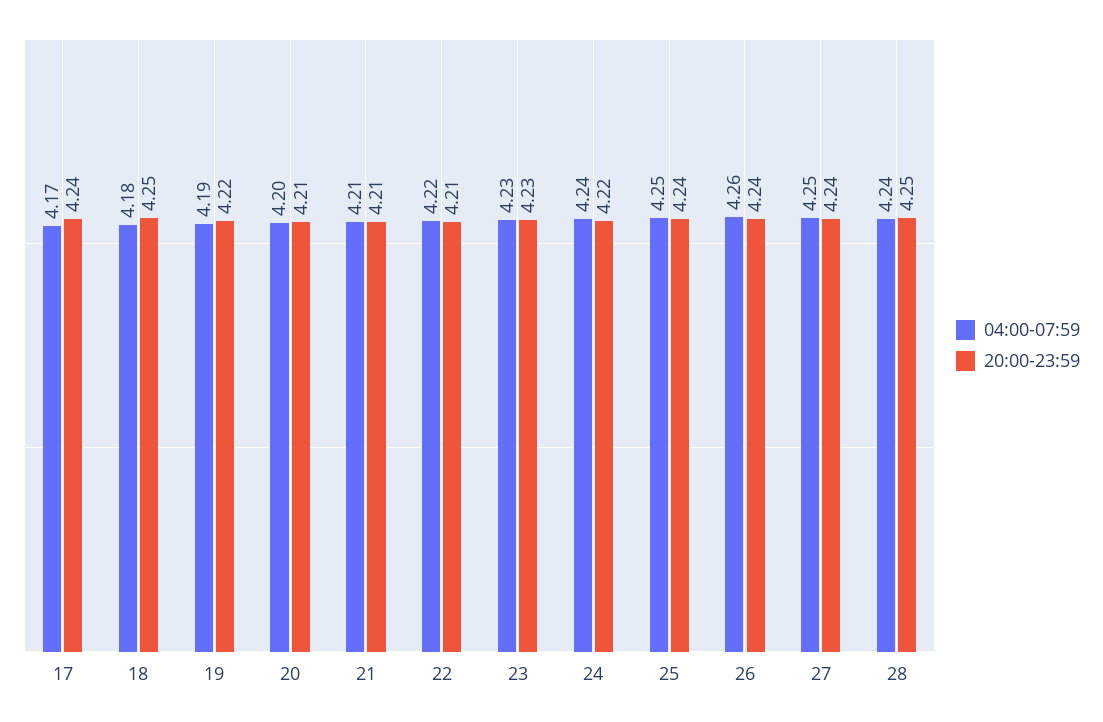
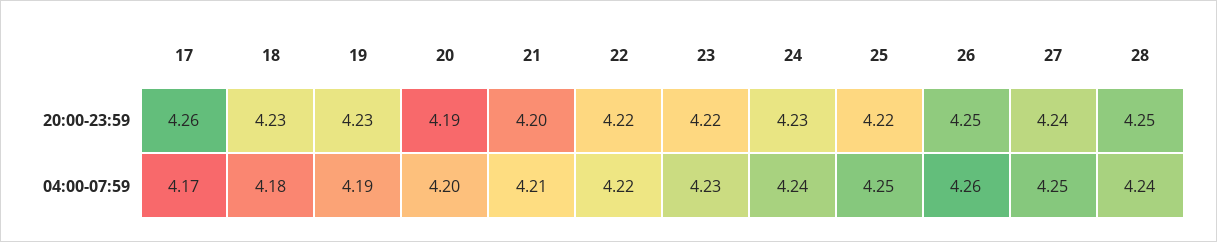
  {
    "04:00-07:59": {
      "17": 4.17,
      "18": 4.18,
      "19": 4.19,
      "20": 4.2,
      "21": 4.21,
      "22": 4.22,
      "23": 4.23,
      "24": 4.24,
      "25": 4.25,
      "26": 4.26,
      "27": 4.25,
      "28": 4.24
    },
    "20:00-23:59": {
-     "17": 4.24,
+     "17": 4.26,
-     "18": 4.25,
+     "18": 4.23,
-     "19": 4.22,
+     "19": 4.23,
-     "20": 4.21,
+     "20": 4.19,
-     "21": 4.21,
+     "21": 4.2,
-     "22": 4.21,
+     "22": 4.22,
-     "23": 4.23,
+     "23": 4.22,
-     "24": 4.22,
+     "24": 4.23,
-     "25": 4.24,
+     "25": 4.22,
-     "26": 4.24,
+     "26": 4.25,
      "27": 4.24,
      "28": 4.25
    }
  }

